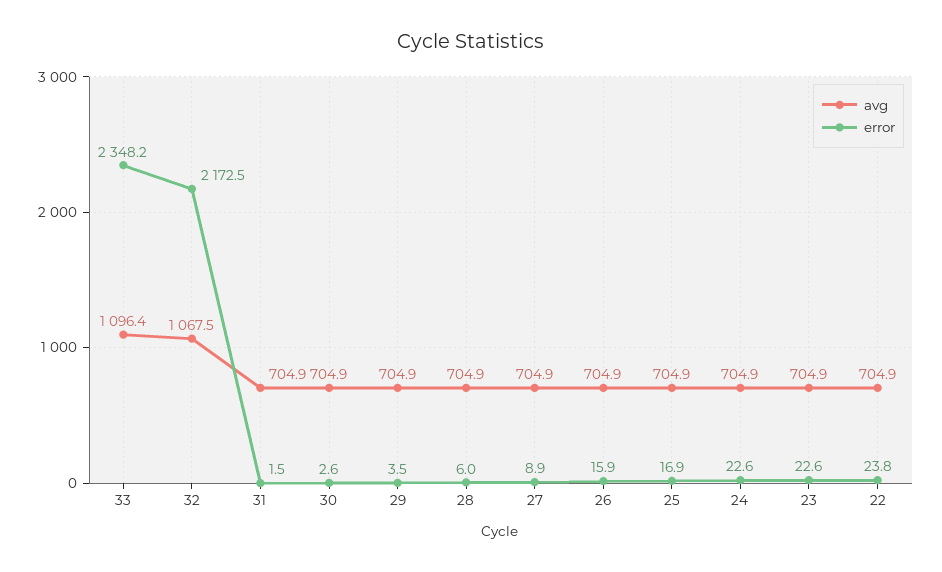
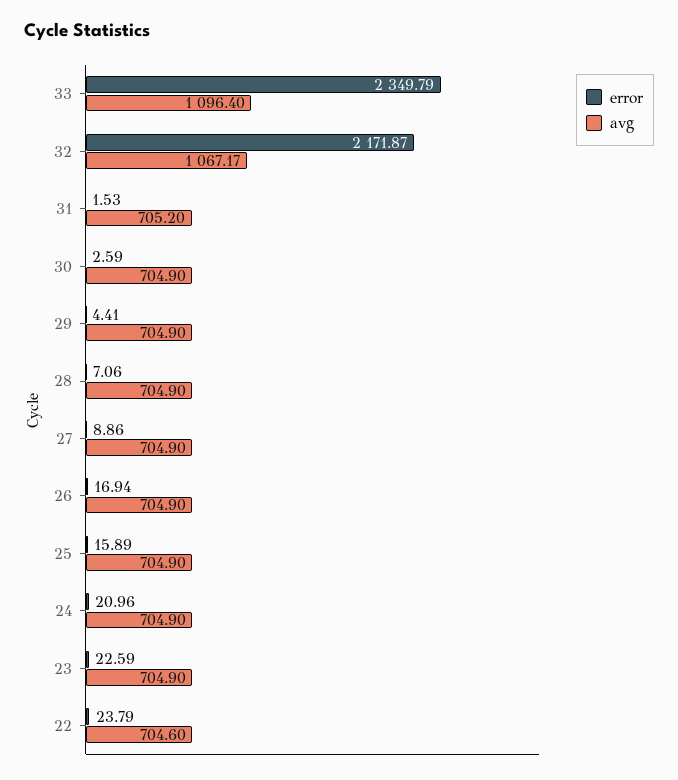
  {
    "avg": {
      "33": 1096.4,
-     "32": 1067.5,
+     "32": 1067.17,
-     "31": 704.9,
+     "31": 705.2,
      "30": 704.9,
      "29": 704.9,
      "28": 704.9,
      "27": 704.9,
      "26": 704.9,
      "25": 704.9,
      "24": 704.9,
      "23": 704.9,
-     "22": 704.9
+     "22": 704.6
    },
    "error": {
-     "33": 2348.2,
+     "33": 2349.79,
-     "32": 2172.5,
+     "32": 2171.87,
      "31": 1.53,
      "30": 2.59,
-     "29": 3.5,
+     "29": 4.41,
-     "28": 6,
+     "28": 7.06,
      "27": 8.86,
-     "26": 15.9,
+     "26": 16.94,
-     "25": 16.9,
+     "25": 15.89,
-     "24": 22.6,
+     "24": 20.96,
      "23": 22.59,
      "22": 23.79
    }
  }

